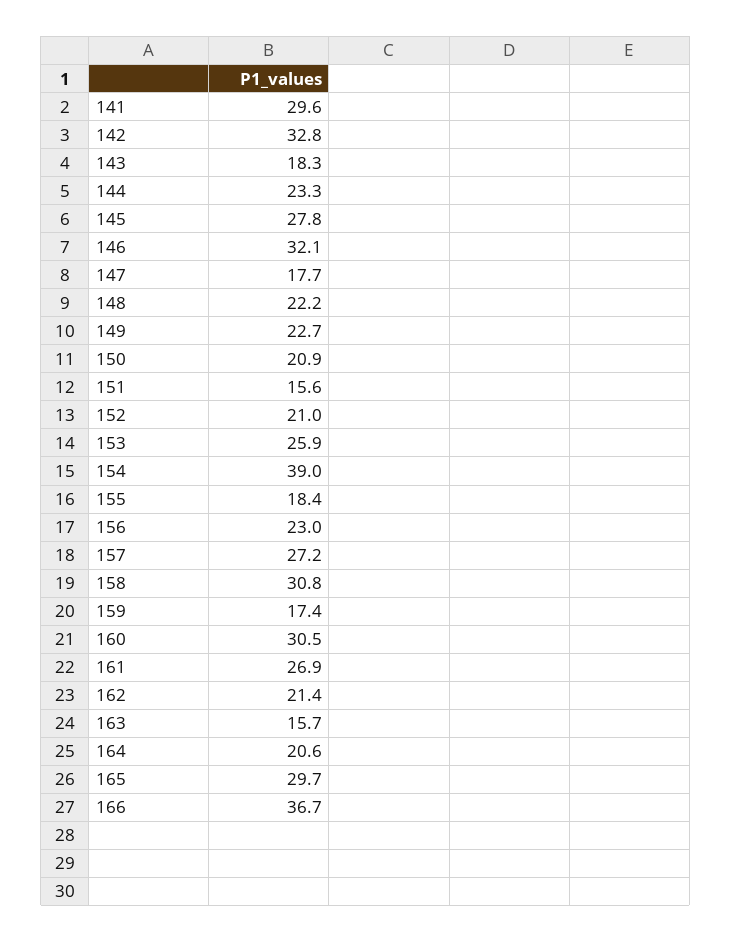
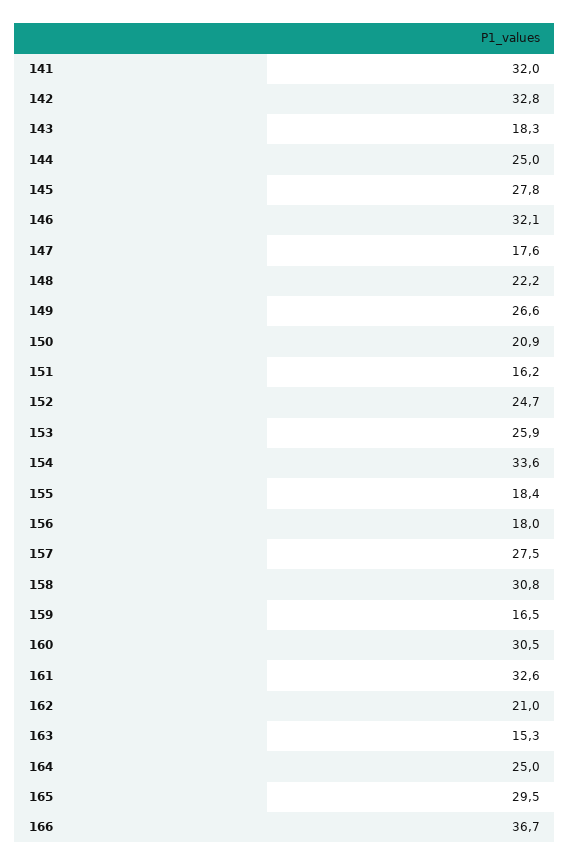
  {
-   "141": 29.6,
+   "141": 32,
    "142": 32.8,
    "143": 18.3,
-   "144": 23.3,
+   "144": 25,
    "145": 27.8,
    "146": 32.1,
-   "147": 17.7,
+   "147": 17.6,
    "148": 22.2,
-   "149": 22.7,
+   "149": 26.6,
    "150": 20.9,
-   "151": 15.6,
+   "151": 16.2,
-   "152": 21,
+   "152": 24.7,
    "153": 25.9,
-   "154": 39,
+   "154": 33.6,
    "155": 18.4,
-   "156": 23,
+   "156": 18,
-   "157": 27.2,
+   "157": 27.5,
    "158": 30.8,
-   "159": 17.4,
+   "159": 16.5,
    "160": 30.5,
-   "161": 26.9,
+   "161": 32.6,
-   "162": 21.4,
+   "162": 21,
-   "163": 15.7,
+   "163": 15.3,
-   "164": 20.6,
+   "164": 25,
-   "165": 29.7,
+   "165": 29.5,
    "166": 36.7
  }

